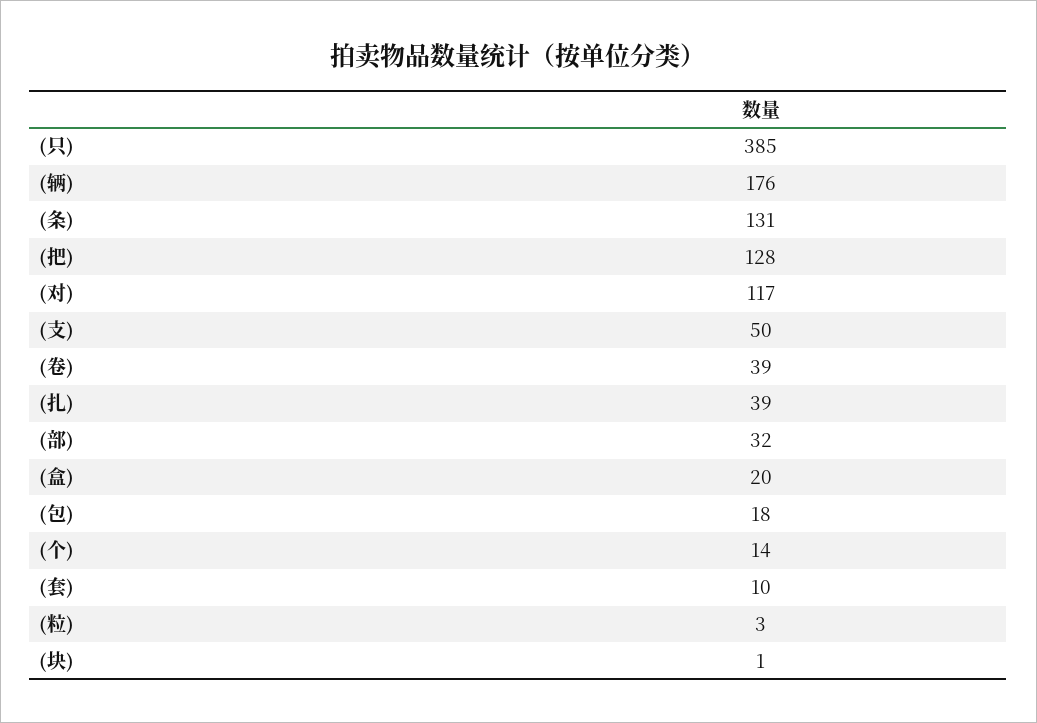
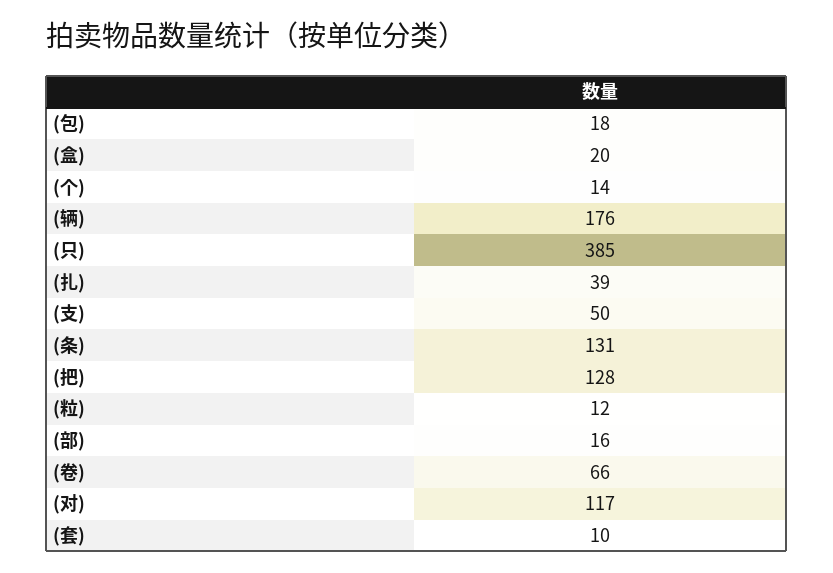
  {
    "(只)": 385,
    "(辆)": 176,
    "(条)": 131,
    "(把)": 128,
    "(对)": 117,
    "(支)": 50,
-   "(卷)": 39,
+   "(卷)": 66,
    "(扎)": 39,
-   "(部)": 32,
+   "(部)": 16,
    "(盒)": 20,
    "(包)": 18,
    "(个)": 14,
    "(套)": 10,
-   "(粒)": 3,
+   "(粒)": 12
-   "(块)": 1
  }

